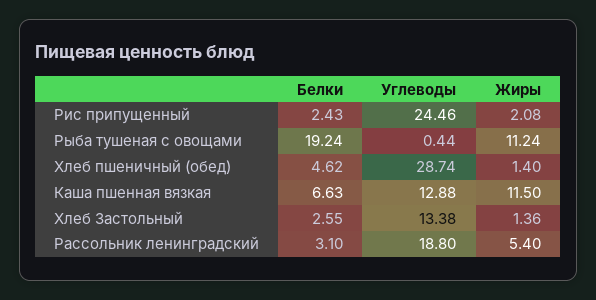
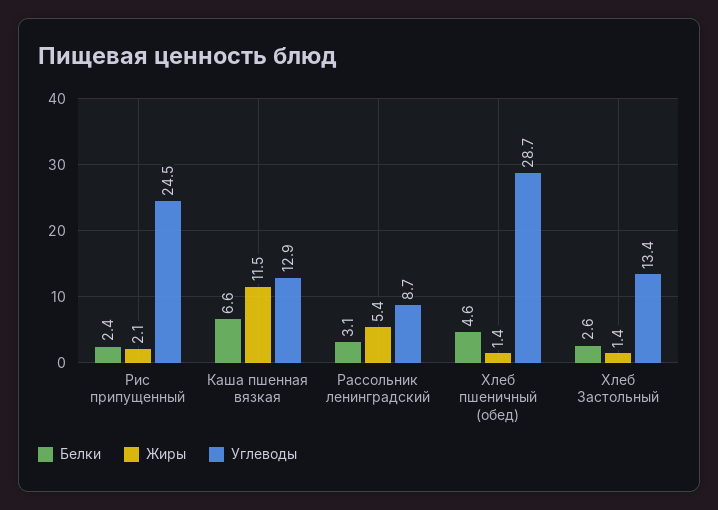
  {
    "Белки": {
      "Рис припущенный": 2.43,
-     "Рыба тушеная с овощами": 19.24,
      "Хлеб пшеничный (обед)": 4.62,
      "Каша пшенная вязкая": 6.63,
      "Хлеб Застольный": 2.55,
      "Рассольник ленинградский": 3.1
    },
    "Углеводы": {
      "Рис припущенный": 24.46,
-     "Рыба тушеная с овощами": 0.44,
      "Хлеб пшеничный (обед)": 28.74,
      "Каша пшенная вязкая": 12.88,
      "Хлеб Застольный": 13.38,
-     "Рассольник ленинградский": 18.8
+     "Рассольник ленинградский": 8.7
    },
    "Жиры": {
      "Рис припущенный": 2.08,
-     "Рыба тушеная с овощами": 11.24,
      "Хлеб пшеничный (обед)": 1.4,
      "Каша пшенная вязкая": 11.5,
      "Хлеб Застольный": 1.36,
      "Рассольник ленинградский": 5.4
    }
  }

